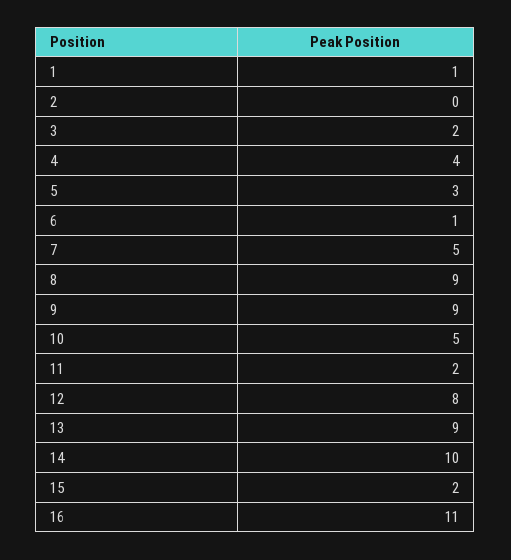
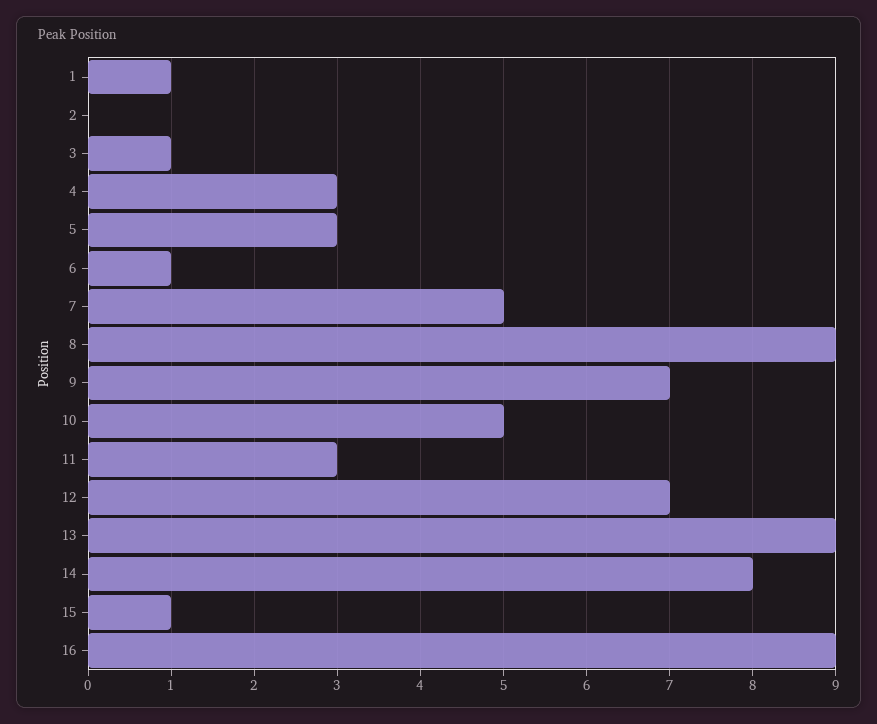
  {
    "1": 1,
    "2": 0,
-   "3": 2,
+   "3": 1,
-   "4": 4,
+   "4": 3,
    "5": 3,
    "6": 1,
    "7": 5,
    "8": 9,
-   "9": 9,
+   "9": 7,
    "10": 5,
-   "11": 2,
+   "11": 3,
-   "12": 8,
+   "12": 7,
    "13": 9,
-   "14": 10,
+   "14": 8,
-   "15": 2,
+   "15": 1,
-   "16": 11
+   "16": 9
  }

